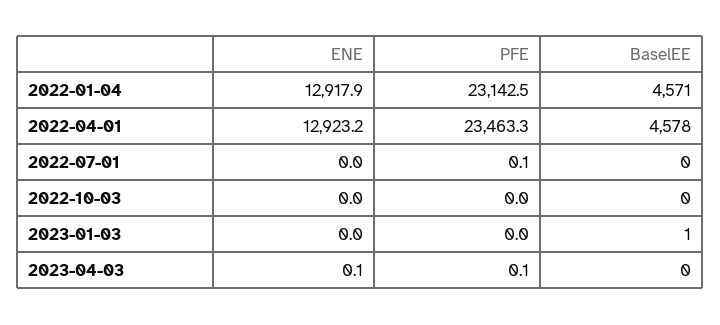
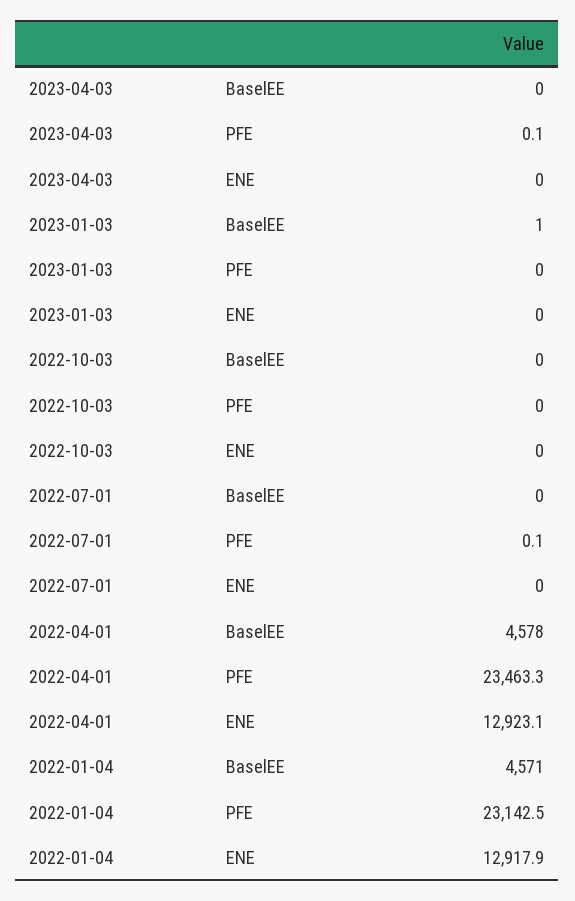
  {
    "ENE": {
      "2022-01-04": 12917.9,
-     "2022-04-01": 12923.2,
+     "2022-04-01": 12923.1,
      "2022-07-01": 0,
      "2022-10-03": 0,
      "2023-01-03": 0,
-     "2023-04-03": 0.1
+     "2023-04-03": 0
    },
    "PFE": {
      "2022-01-04": 23142.5,
      "2022-04-01": 23463.3,
      "2022-07-01": 0.1,
      "2022-10-03": 0,
      "2023-01-03": 0,
      "2023-04-03": 0.1
    },
    "BaselEE": {
      "2022-01-04": 4571,
      "2022-04-01": 4578,
      "2022-07-01": 0,
      "2022-10-03": 0,
      "2023-01-03": 1,
      "2023-04-03": 0
    }
  }

